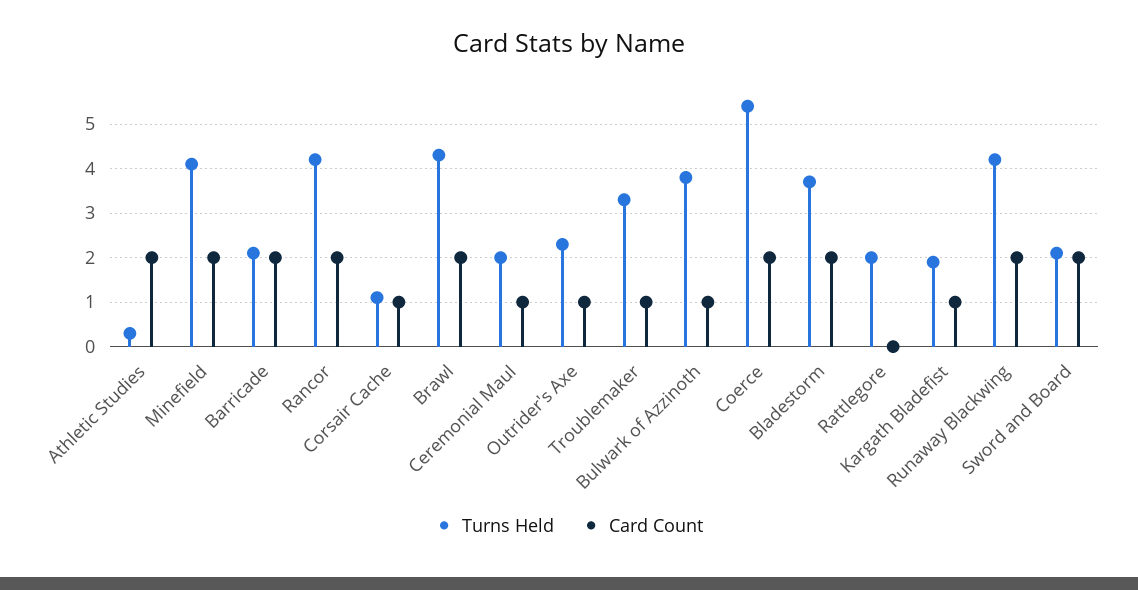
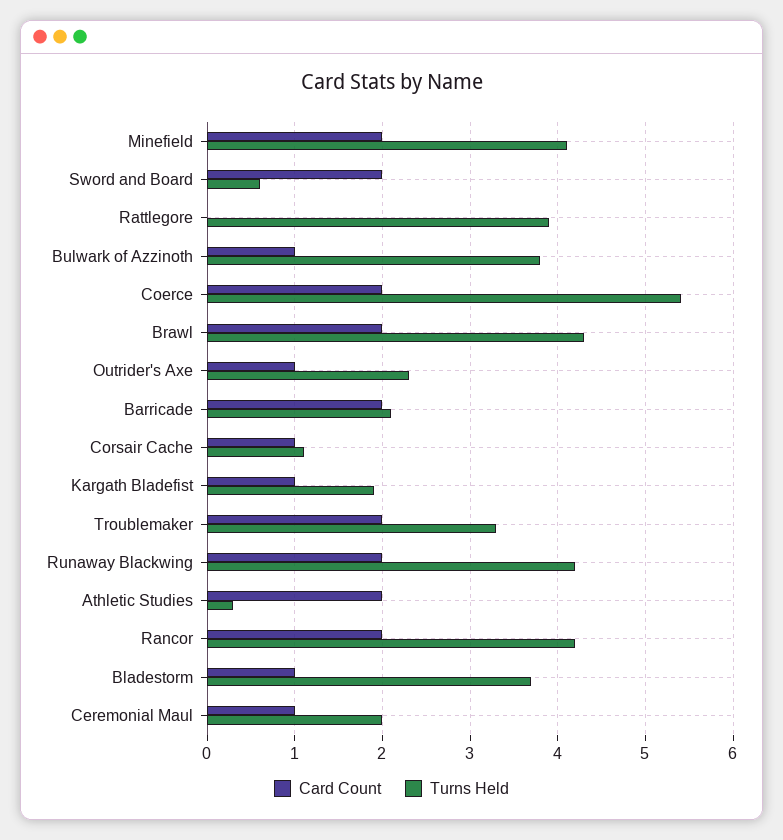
  {
    "Turns Held": {
      "Athletic Studies": 0.3,
      "Minefield": 4.1,
      "Barricade": 2.1,
      "Rancor": 4.2,
      "Corsair Cache": 1.1,
      "Brawl": 4.3,
      "Ceremonial Maul": 2,
      "Outrider's Axe": 2.3,
      "Troublemaker": 3.3,
      "Bulwark of Azzinoth": 3.8,
      "Coerce": 5.4,
      "Bladestorm": 3.7,
-     "Rattlegore": 2,
+     "Rattlegore": 3.9,
      "Kargath Bladefist": 1.9,
      "Runaway Blackwing": 4.2,
-     "Sword and Board": 2
+     "Sword and Board": 0.6
    },
    "Card Count": {
      "Athletic Studies": 2,
      "Minefield": 2,
      "Barricade": 2,
      "Rancor": 2,
      "Corsair Cache": 1,
      "Brawl": 2,
      "Ceremonial Maul": 1,
      "Outrider's Axe": 1,
-     "Troublemaker": 1,
+     "Troublemaker": 2,
      "Bulwark of Azzinoth": 1,
      "Coerce": 2,
-     "Bladestorm": 2,
+     "Bladestorm": 1,
      "Rattlegore": 0,
      "Kargath Bladefist": 1,
      "Runaway Blackwing": 2,
      "Sword and Board": 2
    }
  }

